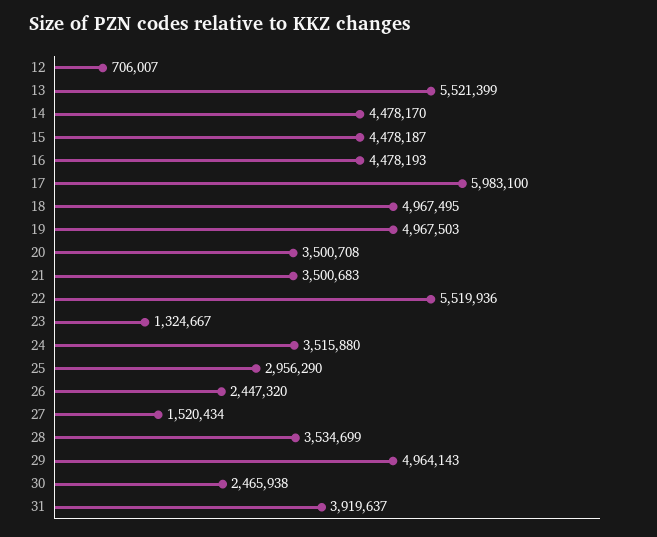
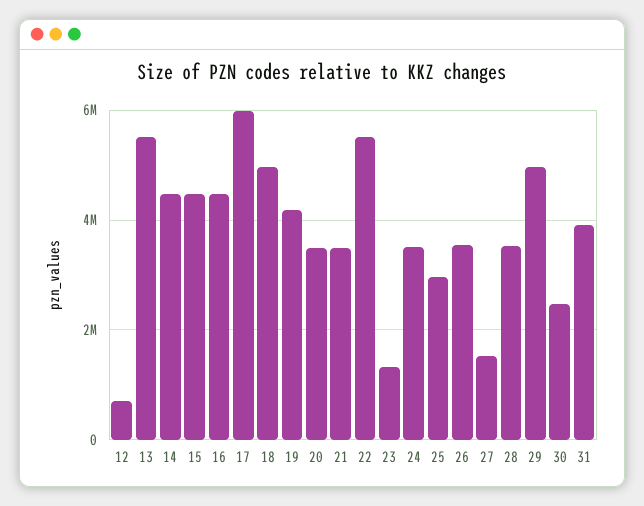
  {
    "12": 706007,
    "13": 5521399,
    "14": 4478170,
    "15": 4478187,
    "16": 4478193,
    "17": 5983100,
    "18": 4967495,
-   "19": 4967503,
+   "19": 4200000,
    "20": 3500708,
    "21": 3500683,
    "22": 5519936,
    "23": 1324667,
    "24": 3515880,
    "25": 2956290,
-   "26": 2447320,
+   "26": 3600000,
    "27": 1520434,
    "28": 3534699,
    "29": 4964143,
    "30": 2465938,
    "31": 3919637
  }

